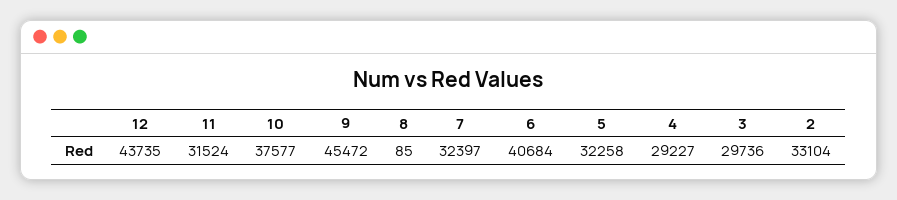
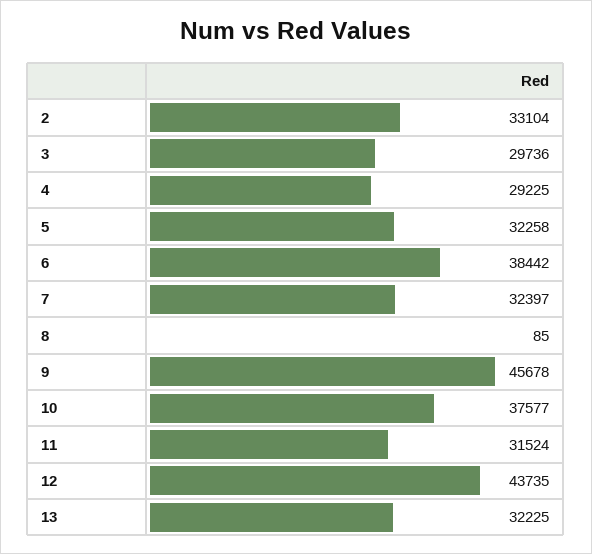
  {
    "12": 43735,
    "11": 31524,
    "10": 37577,
-   "9": 45472,
+   "9": 45678,
    "8": 85,
    "7": 32397,
-   "6": 40684,
+   "6": 38442,
    "5": 32258,
-   "4": 29227,
+   "4": 29225,
    "3": 29736,
-   "2": 33104
+   "2": 33104,
+   "13": 32225
  }

